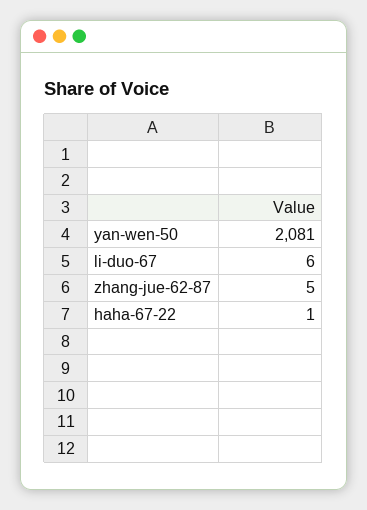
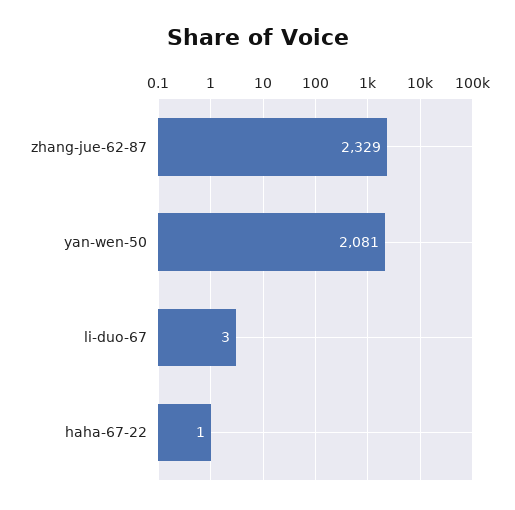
  {
    "yan-wen-50": 2081,
-   "li-duo-67": 6,
+   "li-duo-67": 3,
-   "zhang-jue-62-87": 5,
+   "zhang-jue-62-87": 2329,
    "haha-67-22": 1
  }

